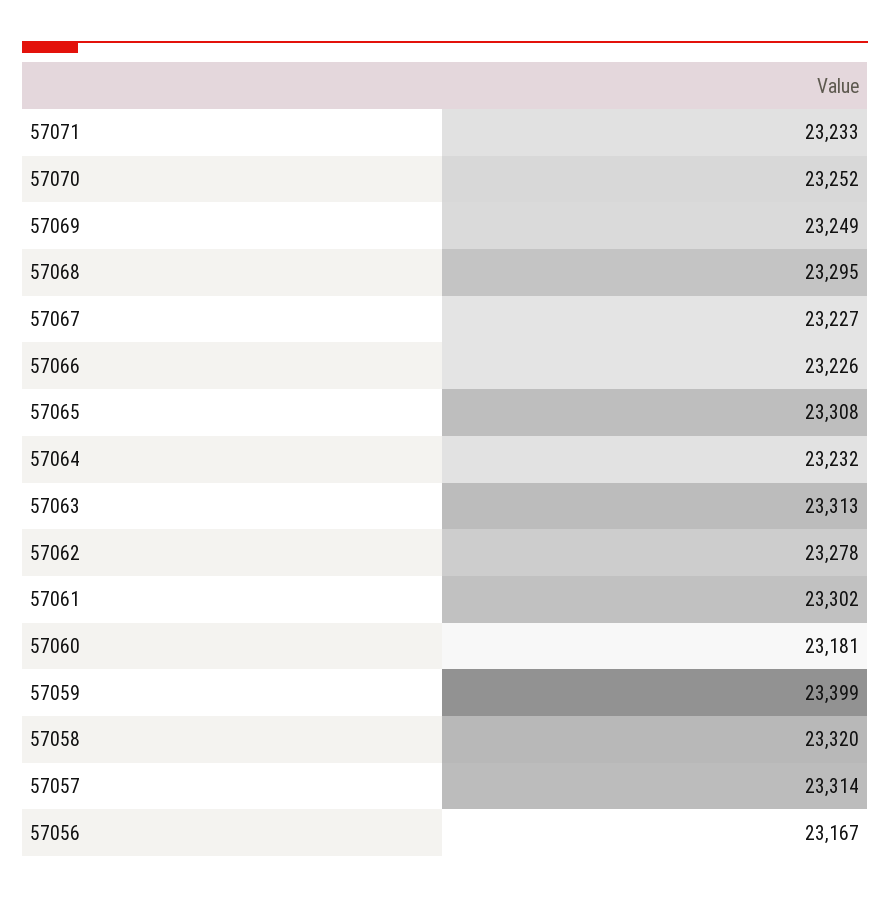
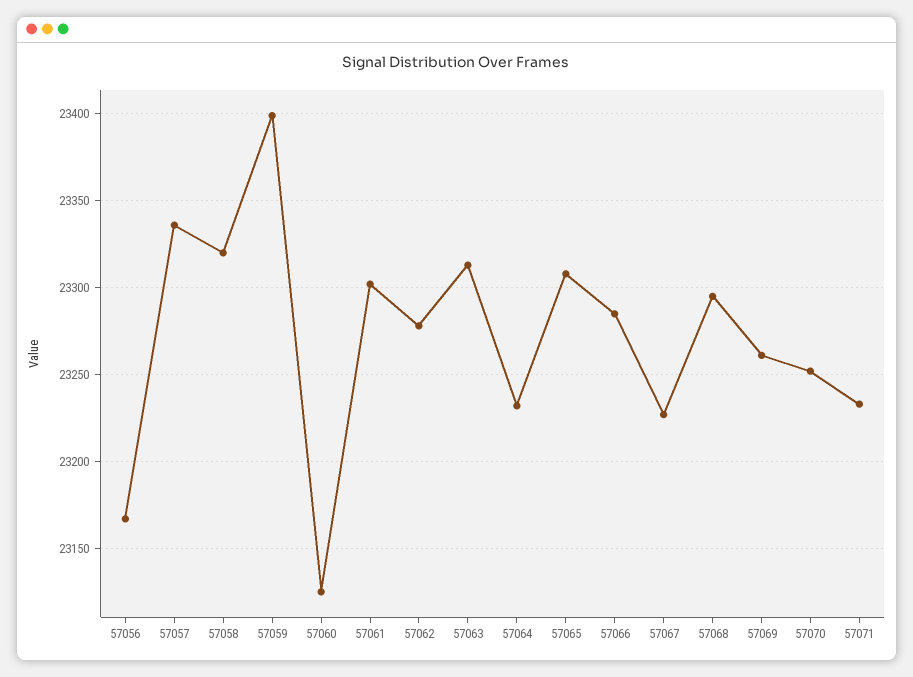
  {
    "57071": 23233,
    "57070": 23252,
-   "57069": 23249,
+   "57069": 23260,
    "57068": 23295,
    "57067": 23227,
-   "57066": 23226,
+   "57066": 23285,
    "57065": 23308,
    "57064": 23232,
    "57063": 23313,
    "57062": 23278,
    "57061": 23302,
-   "57060": 23181,
+   "57060": 23125,
    "57059": 23399,
    "57058": 23320,
-   "57057": 23314,
+   "57057": 23335,
    "57056": 23167
  }

